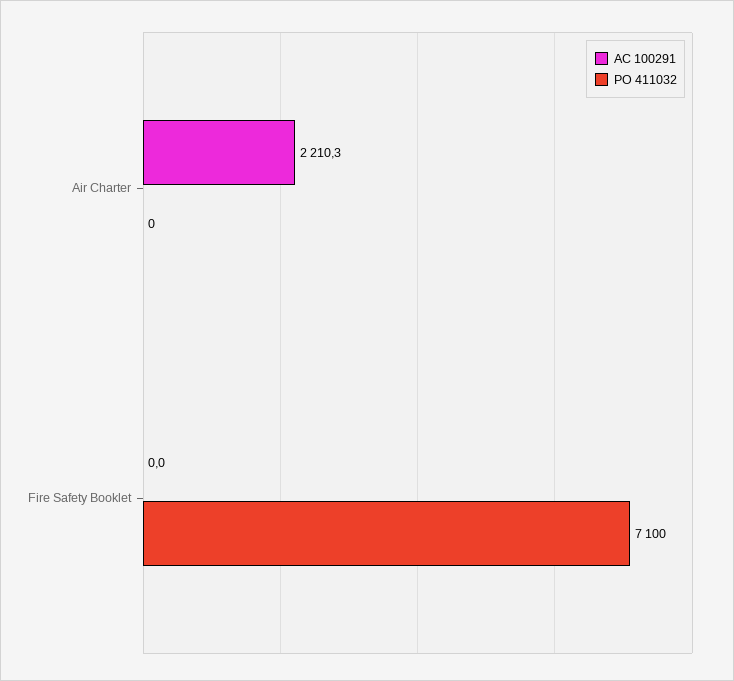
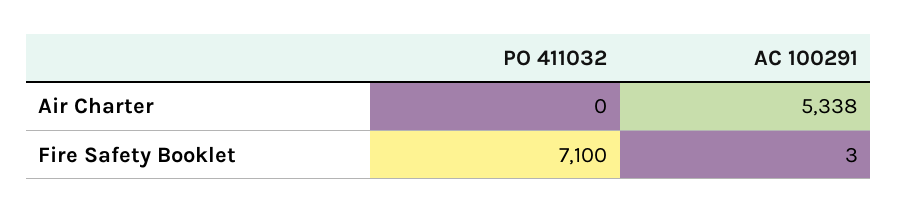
  {
    "AC 100291": {
-     "Air Charter": 2210.3,
+     "Air Charter": 5338,
-     "Fire Safety Booklet": 0
+     "Fire Safety Booklet": 3
    },
    "PO 411032": {
      "Air Charter": 0,
      "Fire Safety Booklet": 7100
    }
  }

